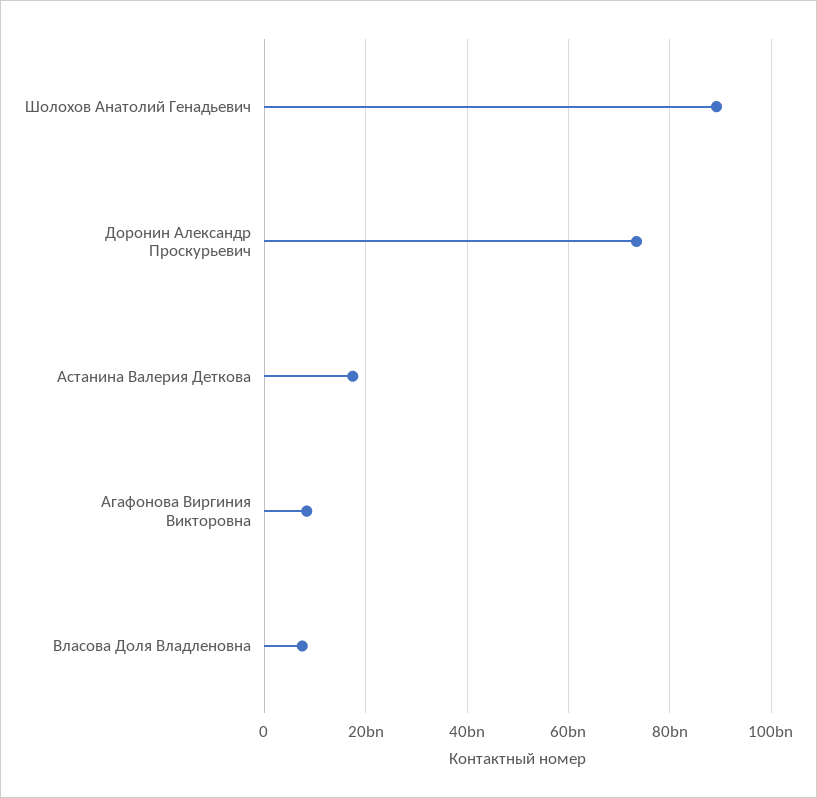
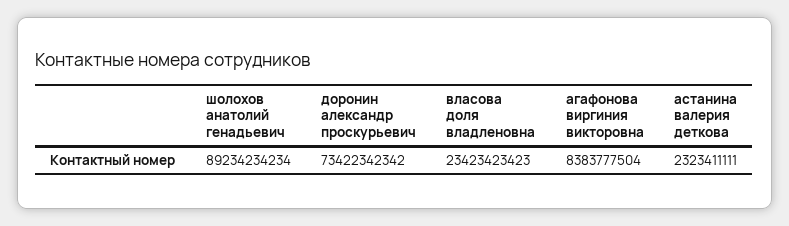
  {
    "Шолохов Анатолий Генадьевич": 89234234234,
    "Доронин Александр Проскурьевич": 73422342342,
-   "Астанина Валерия Деткова": 18000000000,
+   "Астанина Валерия Деткова": 2323411111,
    "Агафонова Виргиния Викторовна": 8383777504,
-   "Власова Доля Владленовна": 8000000000
+   "Власова Доля Владленовна": 23423423423
  }

